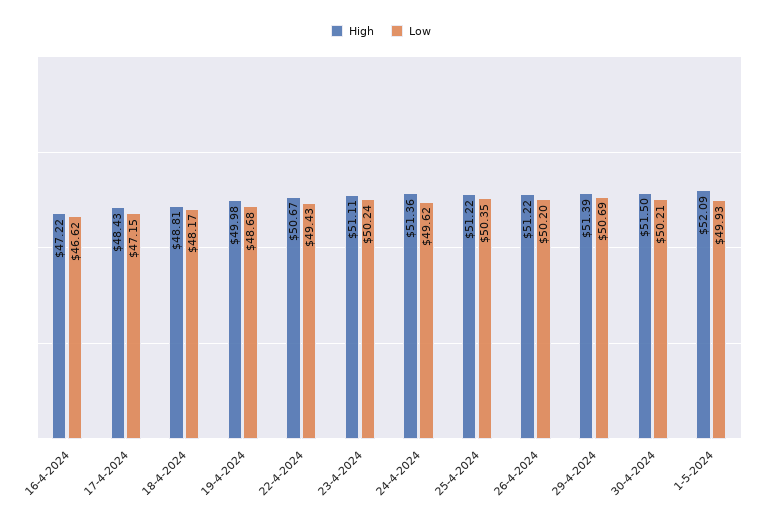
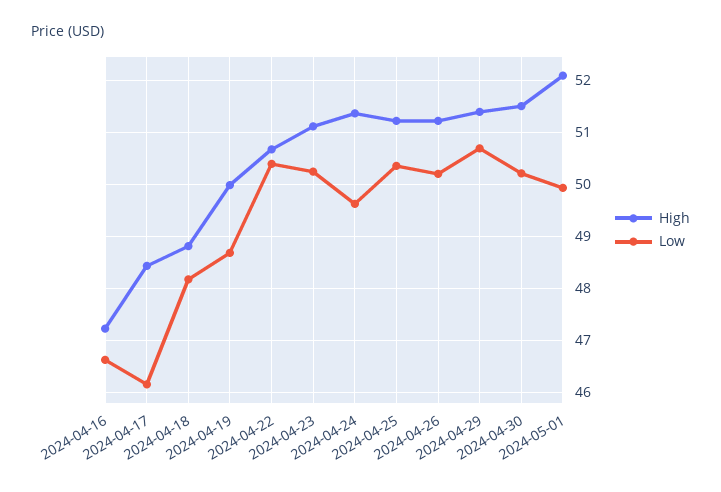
  {
    "High": {
      "16-4-2024": 47.22,
      "17-4-2024": 48.43,
      "18-4-2024": 48.81,
      "19-4-2024": 49.98,
      "22-4-2024": 50.67,
      "23-4-2024": 51.11,
      "24-4-2024": 51.36,
      "25-4-2024": 51.22,
      "26-4-2024": 51.22,
      "29-4-2024": 51.39,
      "30-4-2024": 51.5,
      "1-5-2024": 52.09
    },
    "Low": {
      "16-4-2024": 46.62,
-     "17-4-2024": 47.15,
+     "17-4-2024": 46.2,
      "18-4-2024": 48.17,
      "19-4-2024": 48.68,
-     "22-4-2024": 49.43,
+     "22-4-2024": 50.4,
      "23-4-2024": 50.24,
      "24-4-2024": 49.62,
      "25-4-2024": 50.35,
      "26-4-2024": 50.2,
      "29-4-2024": 50.69,
      "30-4-2024": 50.21,
      "1-5-2024": 49.93
    }
  }

